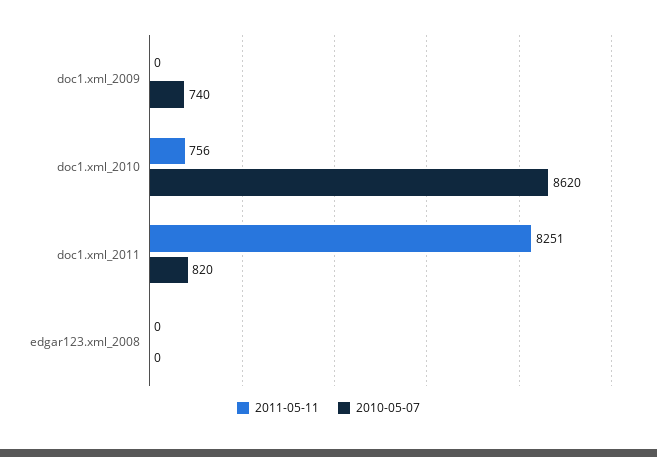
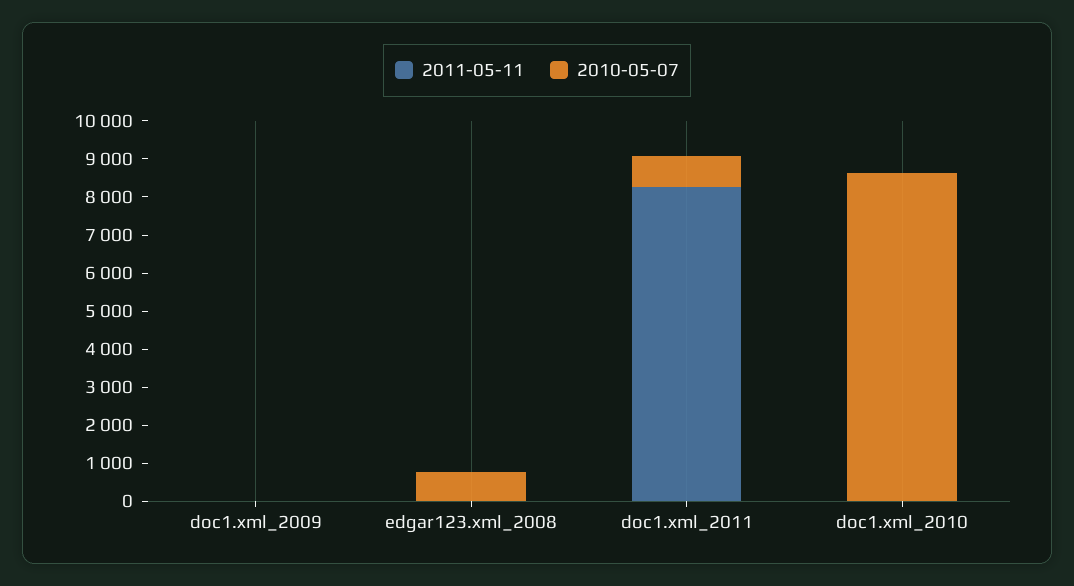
  {
    "2011-05-11": {
      "doc1.xml_2009": 0,
-     "doc1.xml_2010": 756,
+     "doc1.xml_2010": 0,
      "doc1.xml_2011": 8251,
      "edgar123.xml_2008": 0
    },
    "2010-05-07": {
-     "doc1.xml_2009": 740,
+     "doc1.xml_2009": 0,
      "doc1.xml_2010": 8620,
      "doc1.xml_2011": 820,
-     "edgar123.xml_2008": 0
+     "edgar123.xml_2008": 750
    }
  }

